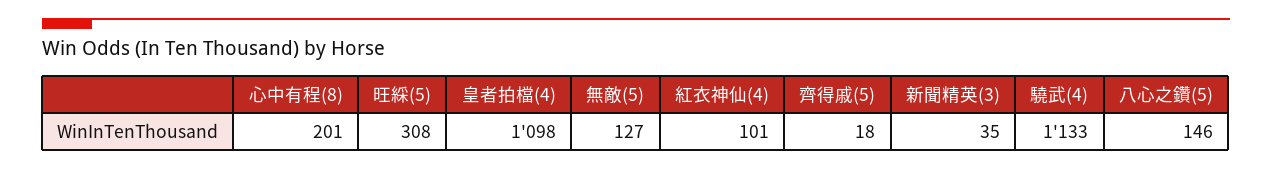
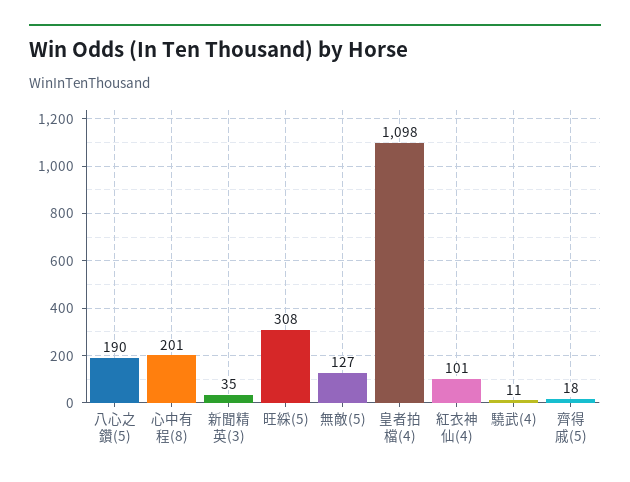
  {
    "心中有程(8)": 201,
    "旺綵(5)": 308,
    "皇者拍檔(4)": 1098,
    "無敵(5)": 127,
    "紅衣神仙(4)": 101,
    "齊得戚(5)": 18,
    "新聞精英(3)": 35,
-   "驍武(4)": 1133,
+   "驍武(4)": 11,
-   "八心之鑽(5)": 146
+   "八心之鑽(5)": 190
  }

